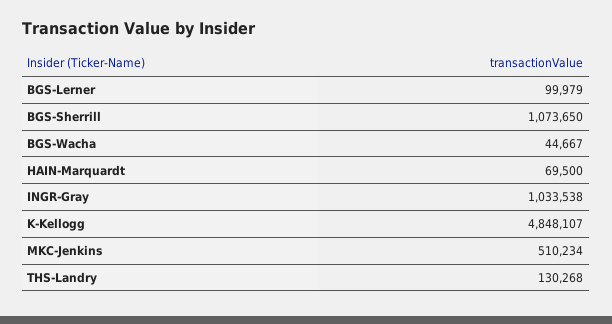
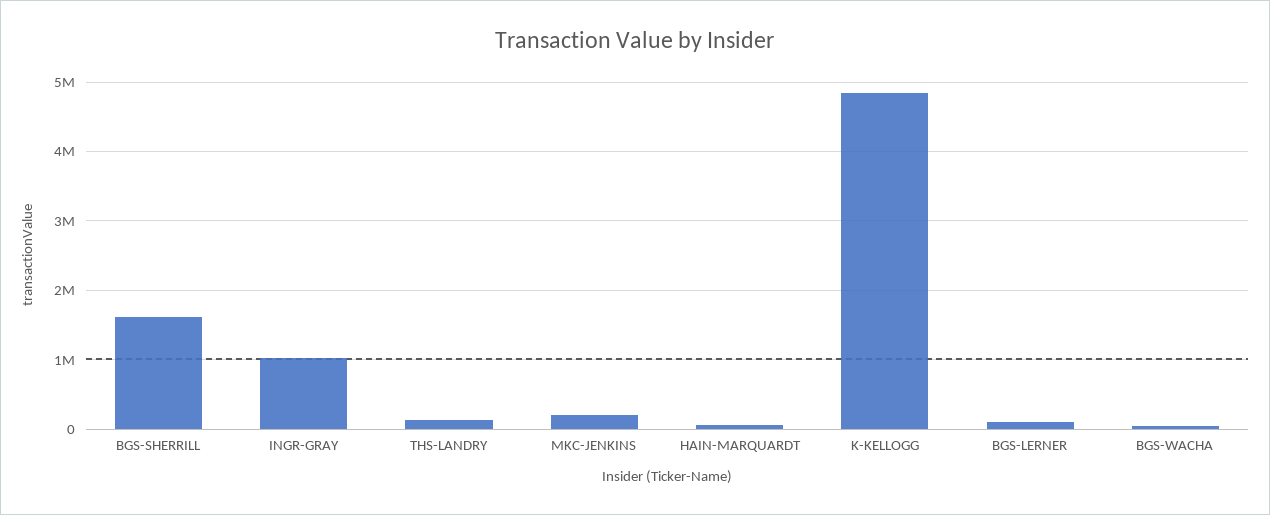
  {
    "BGS-Lerner": 99979,
-   "BGS-Sherrill": 1073650,
+   "BGS-Sherrill": 1600000,
    "BGS-Wacha": 44667,
    "HAIN-Marquardt": 69500,
    "INGR-Gray": 1033538,
    "K-Kellogg": 4848107,
-   "MKC-Jenkins": 510234,
+   "MKC-Jenkins": 200000,
    "THS-Landry": 130268
  }

